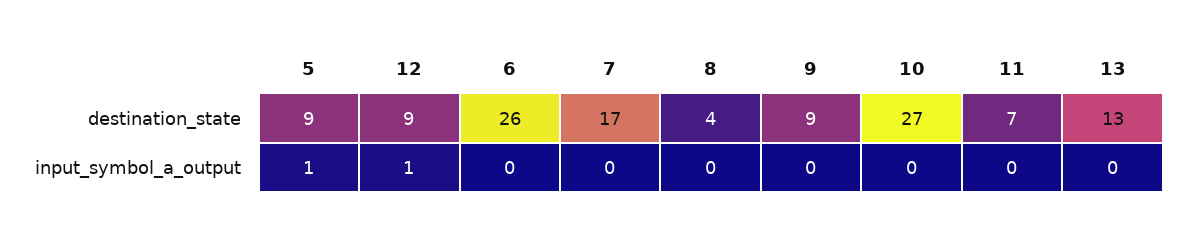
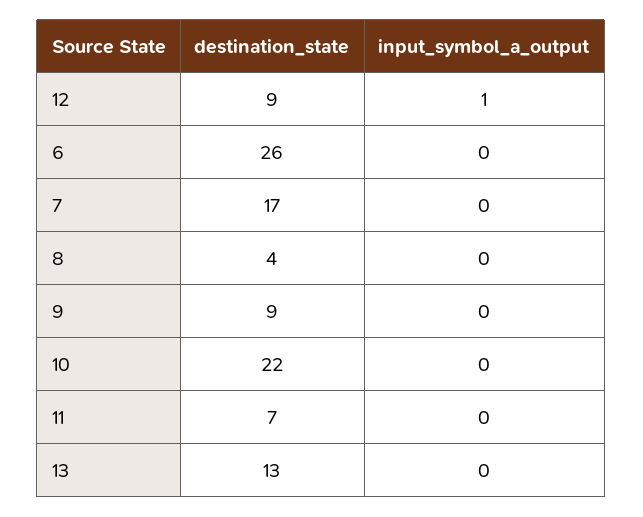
  {
-   "5": {
-     "destination_state": 9,
-     "input_symbol_a_output": 1
-   },
    "12": {
      "destination_state": 9,
      "input_symbol_a_output": 1
    },
    "6": {
      "destination_state": 26,
      "input_symbol_a_output": 0
    },
    "7": {
      "destination_state": 17,
      "input_symbol_a_output": 0
    },
    "8": {
      "destination_state": 4,
      "input_symbol_a_output": 0
    },
    "9": {
      "destination_state": 9,
      "input_symbol_a_output": 0
    },
    "10": {
-     "destination_state": 27,
+     "destination_state": 22,
      "input_symbol_a_output": 0
    },
    "11": {
      "destination_state": 7,
      "input_symbol_a_output": 0
    },
    "13": {
      "destination_state": 13,
      "input_symbol_a_output": 0
    }
  }

